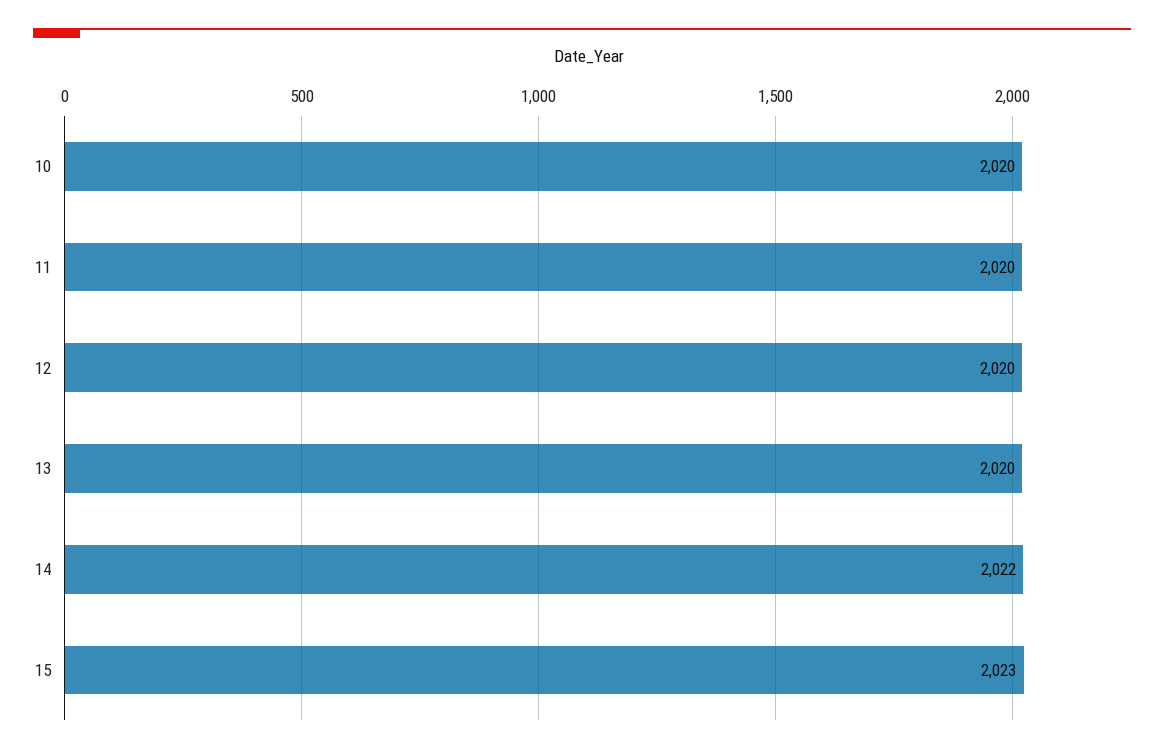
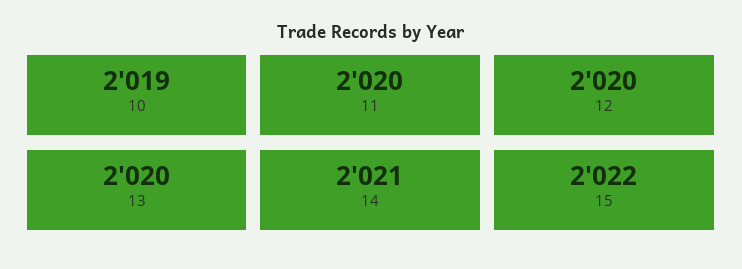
  {
-   "10": 2020,
+   "10": 2019,
    "11": 2020,
    "12": 2020,
    "13": 2020,
-   "14": 2022,
+   "14": 2021,
-   "15": 2023
+   "15": 2022
  }

